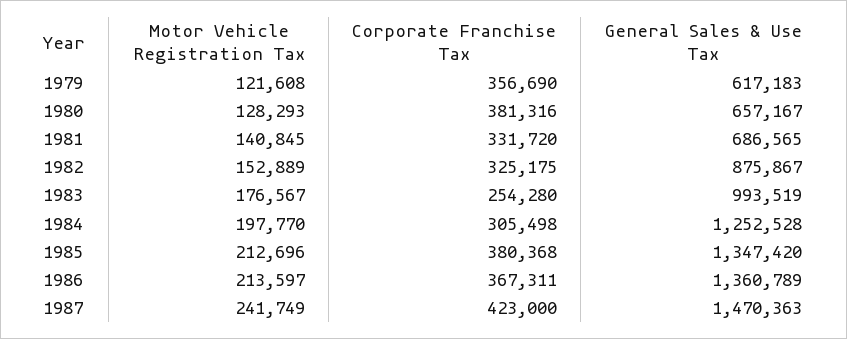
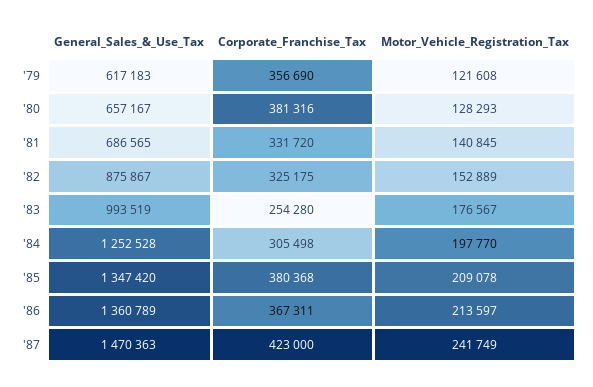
  {
    "Motor Vehicle Registration Tax": {
      "1979": 121608,
      "1980": 128293,
      "1981": 140845,
      "1982": 152889,
      "1983": 176567,
      "1984": 197770,
-     "1985": 212696,
+     "1985": 209078,
      "1986": 213597,
      "1987": 241749
    },
    "Corporate Franchise Tax": {
      "1979": 356690,
      "1980": 381316,
      "1981": 331720,
      "1982": 325175,
      "1983": 254280,
      "1984": 305498,
      "1985": 380368,
      "1986": 367311,
      "1987": 423000
    },
    "General Sales & Use Tax": {
      "1979": 617183,
      "1980": 657167,
      "1981": 686565,
      "1982": 875867,
      "1983": 993519,
      "1984": 1252528,
      "1985": 1347420,
      "1986": 1360789,
      "1987": 1470363
    }
  }

